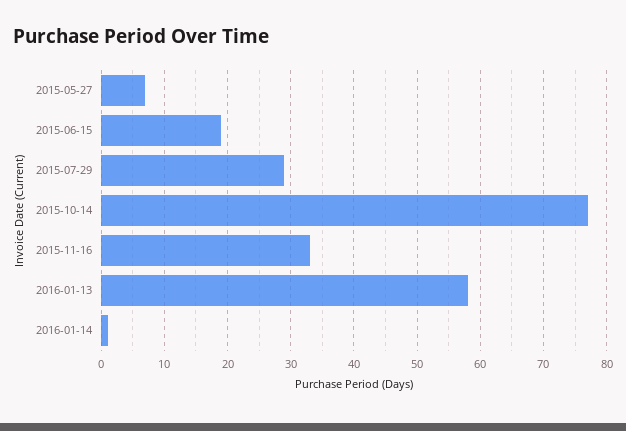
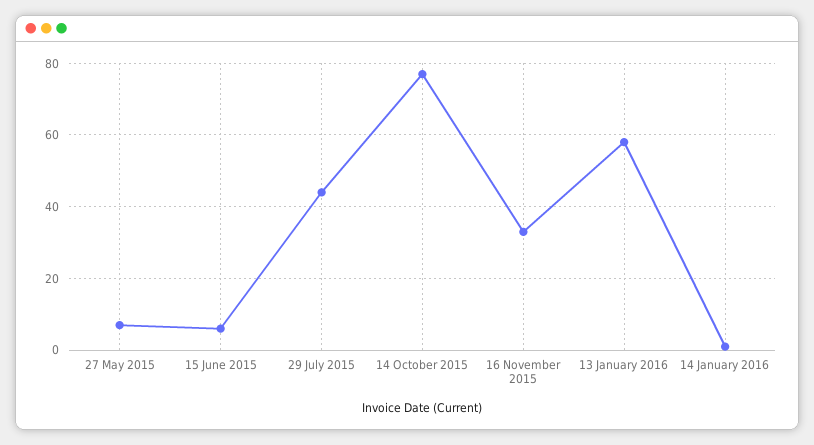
  {
    "2015-05-27": 7,
-   "2015-06-15": 19,
+   "2015-06-15": 5,
-   "2015-07-29": 29,
+   "2015-07-29": 45,
    "2015-10-14": 77,
    "2015-11-16": 33,
    "2016-01-13": 58,
    "2016-01-14": 1
  }

